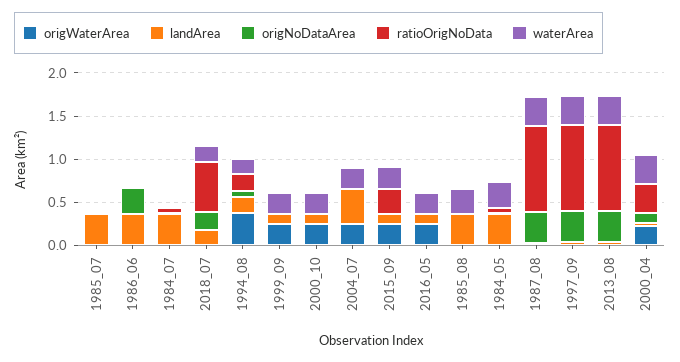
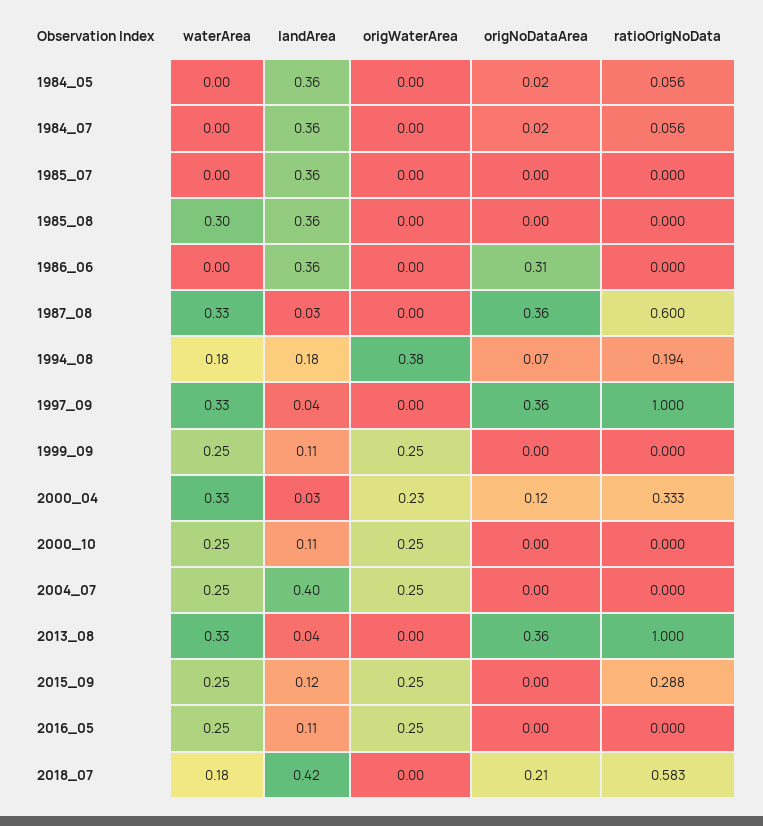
  {
    "origWaterArea": {
      "1985_07": 0,
      "1986_06": 0,
      "1984_07": 0,
      "2018_07": 0,
      "1994_08": 0.38,
      "1999_09": 0.25,
      "2000_10": 0.25,
      "2004_07": 0.25,
      "2015_09": 0.25,
      "2016_05": 0.25,
      "1985_08": 0,
      "1984_05": 0,
      "1987_08": 0,
      "1997_09": 0,
      "2013_08": 0,
      "2000_04": 0.23
    },
    "landArea": {
      "1985_07": 0.36,
      "1986_06": 0.36,
      "1984_07": 0.36,
-     "2018_07": 0.2,
+     "2018_07": 0.42,
      "1994_08": 0.18,
      "1999_09": 0.11,
      "2000_10": 0.11,
      "2004_07": 0.4,
      "2015_09": 0.12,
      "2016_05": 0.11,
      "1985_08": 0.36,
      "1984_05": 0.36,
      "1987_08": 0.03,
      "1997_09": 0.04,
      "2013_08": 0.04,
      "2000_04": 0.03
    },
    "origNoDataArea": {
      "1985_07": 0,
      "1986_06": 0.31,
      "1984_07": 0.02,
      "2018_07": 0.21,
      "1994_08": 0.07,
      "1999_09": 0,
      "2000_10": 0,
      "2004_07": 0,
      "2015_09": 0,
      "2016_05": 0,
      "1985_08": 0,
      "1984_05": 0.02,
      "1987_08": 0.36,
      "1997_09": 0.36,
      "2013_08": 0.36,
      "2000_04": 0.12
    },
    "ratioOrigNoData": {
      "1985_07": 0,
      "1986_06": 0,
      "1984_07": 0.056,
      "2018_07": 0.583,
      "1994_08": 0.194,
      "1999_09": 0,
      "2000_10": 0,
      "2004_07": 0,
      "2015_09": 0.288,
      "2016_05": 0,
      "1985_08": 0,
      "1984_05": 0.056,
-     "1987_08": 1,
+     "1987_08": 0.6,
      "1997_09": 1,
      "2013_08": 1,
      "2000_04": 0.333
    },
    "waterArea": {
      "1985_07": 0,
      "1986_06": 0,
      "1984_07": 0,
      "2018_07": 0.18,
      "1994_08": 0.18,
      "1999_09": 0.25,
      "2000_10": 0.25,
      "2004_07": 0.25,
      "2015_09": 0.25,
      "2016_05": 0.25,
      "1985_08": 0.3,
-     "1984_05": 0.3,
+     "1984_05": 0,
      "1987_08": 0.33,
      "1997_09": 0.33,
      "2013_08": 0.33,
      "2000_04": 0.33
    }
  }

